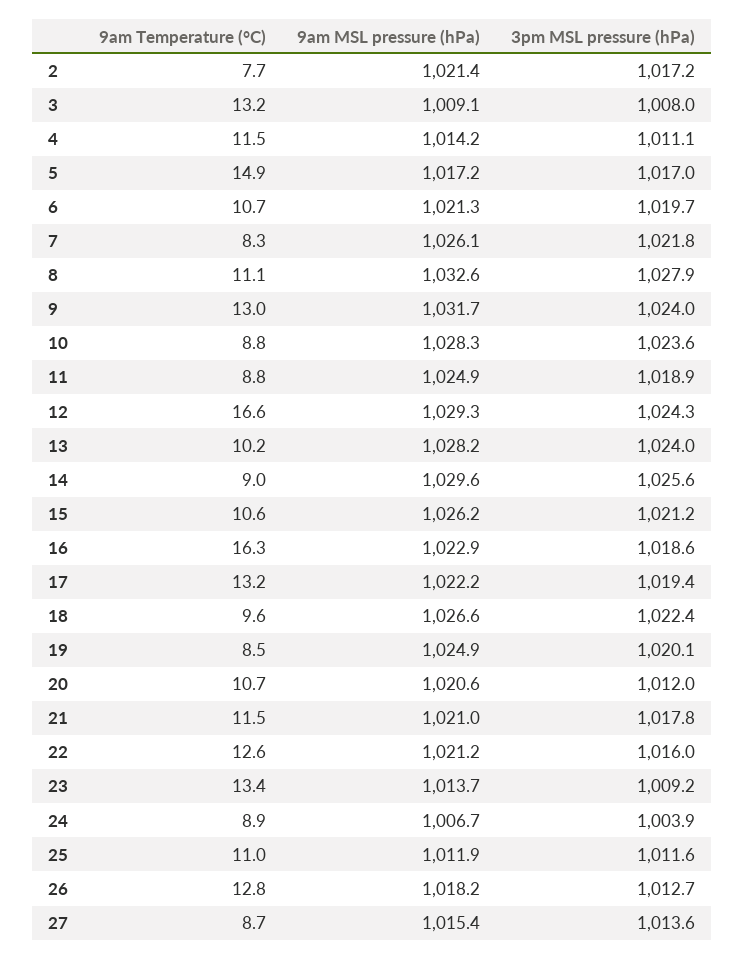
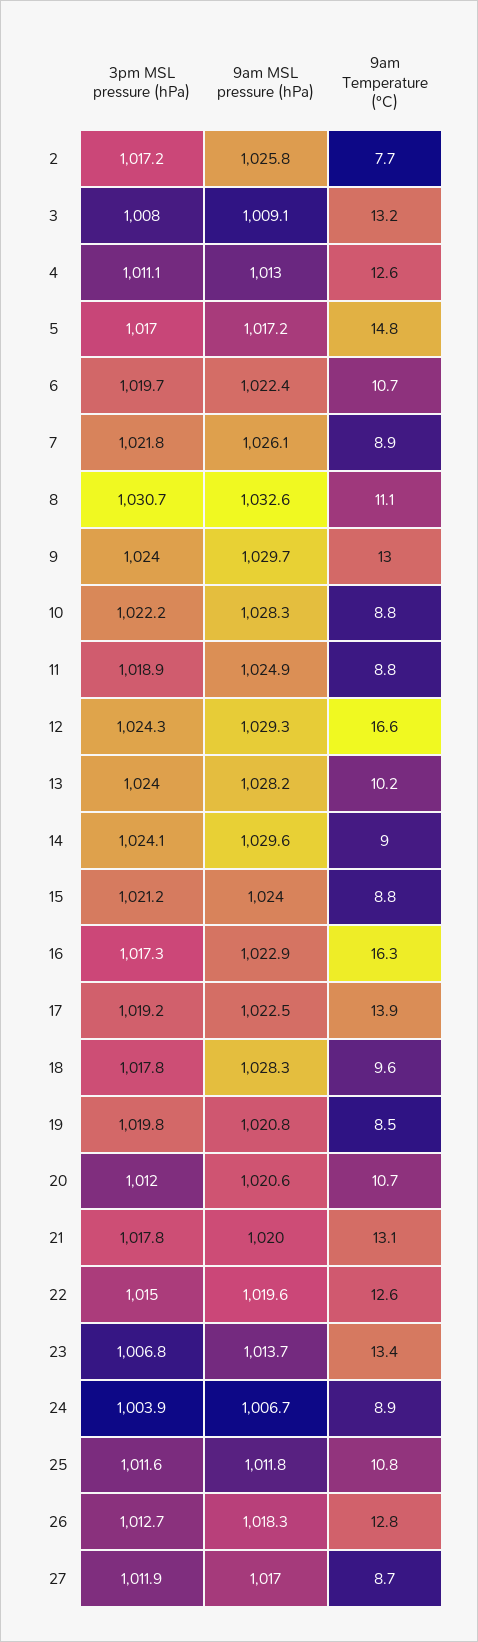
  {
    "9am Temperature (°C)": {
      "2": 7.7,
      "3": 13.2,
-     "4": 11.5,
+     "4": 12.6,
-     "5": 14.9,
+     "5": 14.8,
      "6": 10.7,
-     "7": 8.3,
+     "7": 8.9,
      "8": 11.1,
      "9": 13,
      "10": 8.8,
      "11": 8.8,
      "12": 16.6,
      "13": 10.2,
      "14": 9,
-     "15": 10.6,
+     "15": 8.8,
      "16": 16.3,
-     "17": 13.2,
+     "17": 13.9,
      "18": 9.6,
      "19": 8.5,
      "20": 10.7,
-     "21": 11.5,
+     "21": 13.1,
      "22": 12.6,
      "23": 13.4,
      "24": 8.9,
-     "25": 11,
+     "25": 10.8,
      "26": 12.8,
      "27": 8.7
    },
    "9am MSL pressure (hPa)": {
-     "2": 1021.4,
+     "2": 1025.8,
      "3": 1009.1,
-     "4": 1014.2,
+     "4": 1013,
      "5": 1017.2,
-     "6": 1021.3,
+     "6": 1022.4,
      "7": 1026.1,
      "8": 1032.6,
-     "9": 1031.7,
+     "9": 1029.7,
      "10": 1028.3,
      "11": 1024.9,
      "12": 1029.3,
      "13": 1028.2,
      "14": 1029.6,
-     "15": 1026.2,
+     "15": 1024,
      "16": 1022.9,
-     "17": 1022.2,
+     "17": 1022.5,
-     "18": 1026.6,
+     "18": 1028.3,
-     "19": 1024.9,
+     "19": 1020.8,
      "20": 1020.6,
-     "21": 1021,
+     "21": 1020,
-     "22": 1021.2,
+     "22": 1019.6,
      "23": 1013.7,
      "24": 1006.7,
-     "25": 1011.9,
+     "25": 1011.8,
-     "26": 1018.2,
+     "26": 1018.3,
-     "27": 1015.4
+     "27": 1017
    },
    "3pm MSL pressure (hPa)": {
      "2": 1017.2,
      "3": 1008,
      "4": 1011.1,
      "5": 1017,
      "6": 1019.7,
      "7": 1021.8,
-     "8": 1027.9,
+     "8": 1030.7,
      "9": 1024,
-     "10": 1023.6,
+     "10": 1022.2,
      "11": 1018.9,
      "12": 1024.3,
      "13": 1024,
-     "14": 1025.6,
+     "14": 1024.1,
      "15": 1021.2,
-     "16": 1018.6,
+     "16": 1017.3,
-     "17": 1019.4,
+     "17": 1019.2,
-     "18": 1022.4,
+     "18": 1017.8,
-     "19": 1020.1,
+     "19": 1019.8,
      "20": 1012,
      "21": 1017.8,
-     "22": 1016,
+     "22": 1015,
-     "23": 1009.2,
+     "23": 1006.8,
      "24": 1003.9,
      "25": 1011.6,
      "26": 1012.7,
-     "27": 1013.6
+     "27": 1011.9
    }
  }

